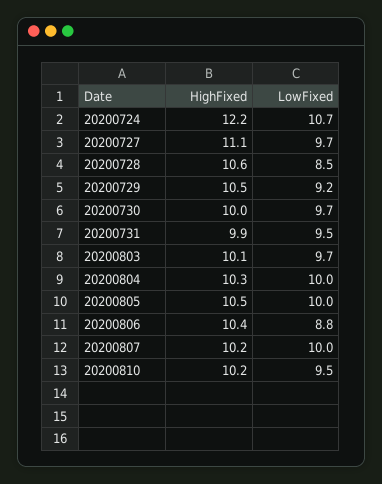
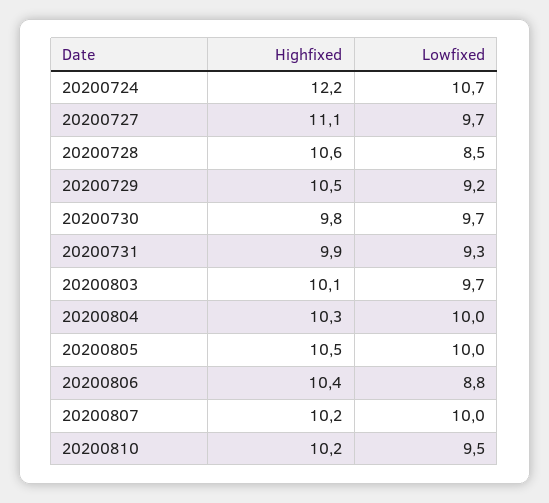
  {
    "HighFixed": {
      "20200724": 12.2,
      "20200727": 11.1,
      "20200728": 10.6,
      "20200729": 10.5,
-     "20200730": 10,
+     "20200730": 9.8,
      "20200731": 9.9,
      "20200803": 10.1,
      "20200804": 10.3,
      "20200805": 10.5,
      "20200806": 10.4,
      "20200807": 10.2,
      "20200810": 10.2
    },
    "LowFixed": {
      "20200724": 10.7,
      "20200727": 9.7,
      "20200728": 8.5,
      "20200729": 9.2,
      "20200730": 9.7,
-     "20200731": 9.5,
+     "20200731": 9.3,
      "20200803": 9.7,
      "20200804": 10,
      "20200805": 10,
      "20200806": 8.8,
      "20200807": 10,
      "20200810": 9.5
    }
  }

